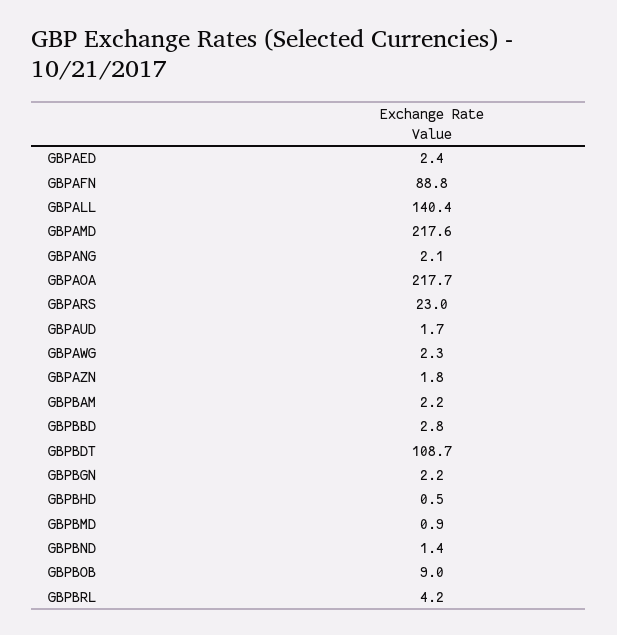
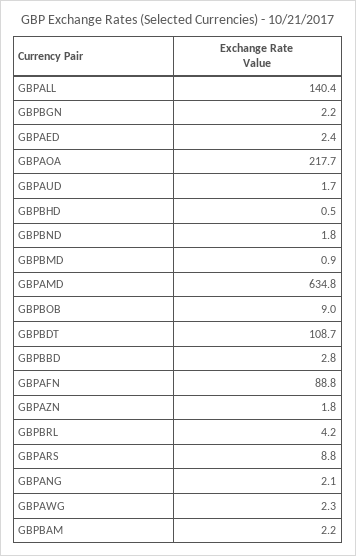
  {
    "GBPAED": 2.4,
    "GBPAFN": 88.8,
    "GBPALL": 140.4,
-   "GBPAMD": 217.6,
+   "GBPAMD": 634.8,
    "GBPANG": 2.1,
    "GBPAOA": 217.7,
-   "GBPARS": 23,
+   "GBPARS": 8.8,
    "GBPAUD": 1.7,
    "GBPAWG": 2.3,
    "GBPAZN": 1.8,
    "GBPBAM": 2.2,
    "GBPBBD": 2.8,
    "GBPBDT": 108.7,
    "GBPBGN": 2.2,
    "GBPBHD": 0.5,
    "GBPBMD": 0.9,
-   "GBPBND": 1.4,
+   "GBPBND": 1.8,
    "GBPBOB": 9,
    "GBPBRL": 4.2
  }

